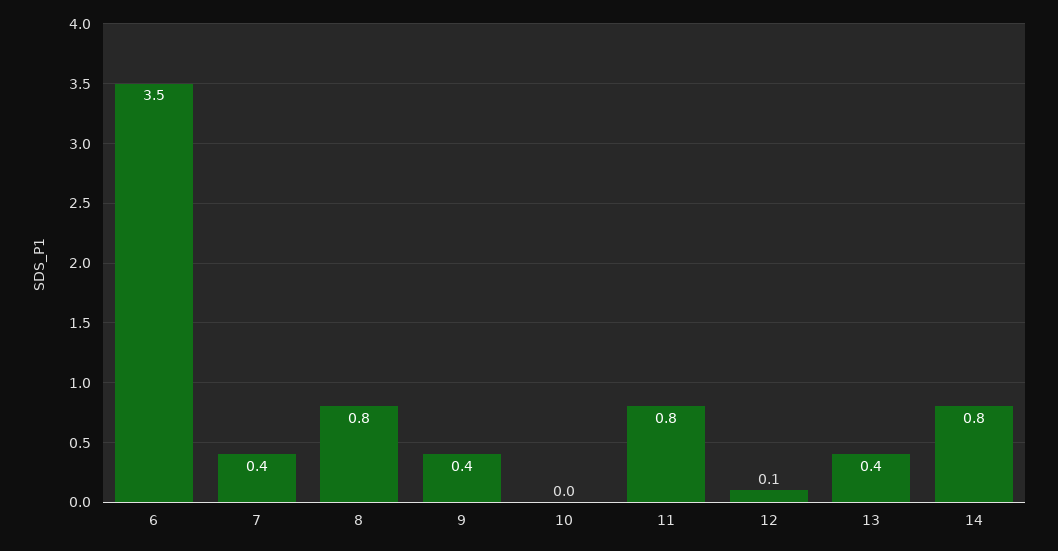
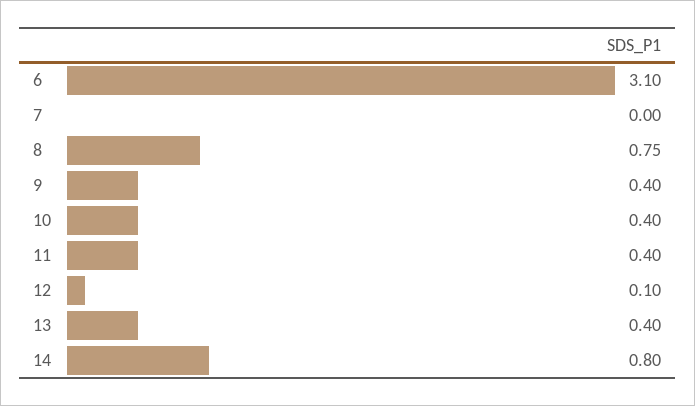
  {
-   "6": 3.5,
+   "6": 3.1,
-   "7": 0.4,
+   "7": 0,
    "8": 0.75,
    "9": 0.4,
-   "10": 0,
+   "10": 0.4,
-   "11": 0.8,
+   "11": 0.4,
    "12": 0.1,
    "13": 0.4,
    "14": 0.8
  }

